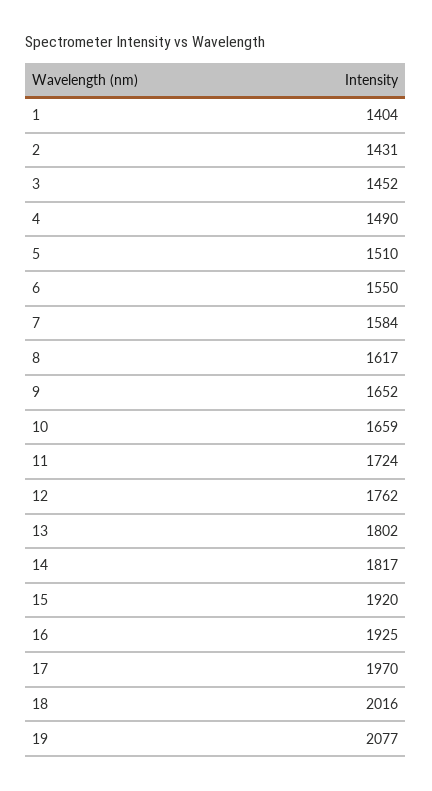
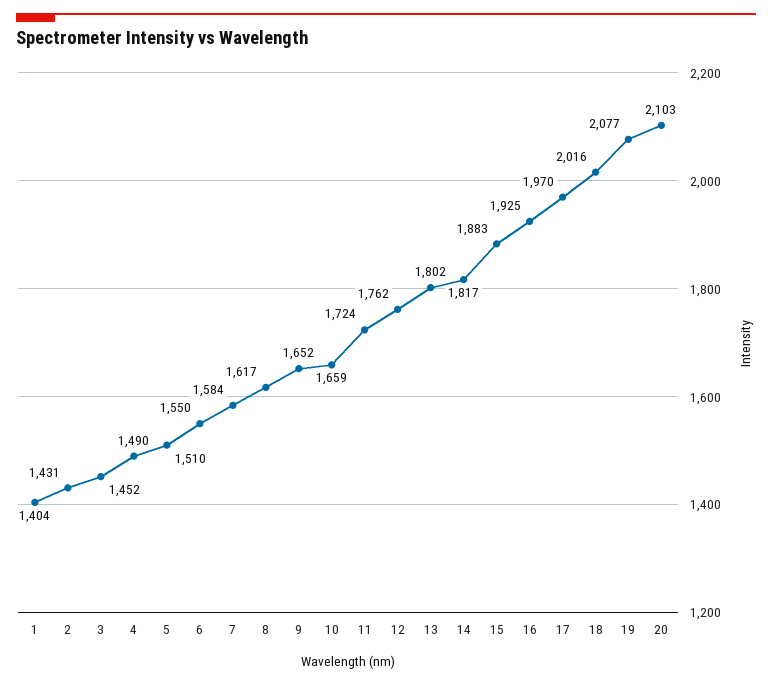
  {
    "1": 1404,
    "2": 1431,
    "3": 1452,
    "4": 1490,
    "5": 1510,
    "6": 1550,
    "7": 1584,
    "8": 1617,
    "9": 1652,
    "10": 1659,
    "11": 1724,
    "12": 1762,
    "13": 1802,
    "14": 1817,
-   "15": 1920,
+   "15": 1883,
    "16": 1925,
    "17": 1970,
    "18": 2016,
-   "19": 2077
+   "19": 2077,
+   "20": 2103
  }

